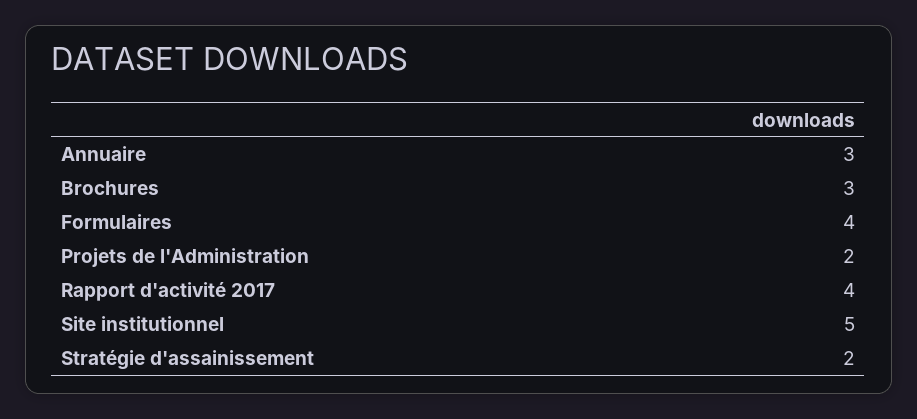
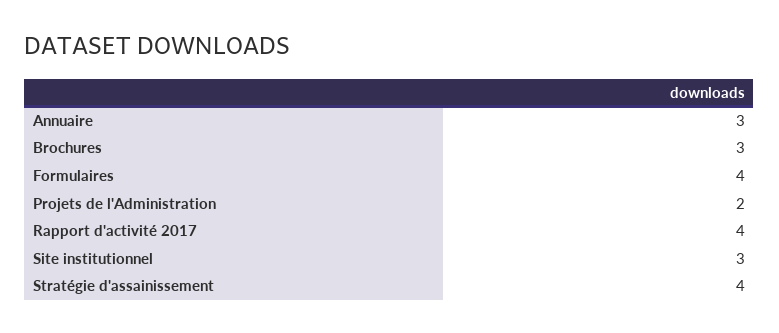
  {
    "Annuaire": 3,
    "Brochures": 3,
    "Formulaires": 4,
    "Projets de l'Administration": 2,
    "Rapport d'activité 2017": 4,
-   "Site institutionnel": 5,
+   "Site institutionnel": 3,
-   "Stratégie d'assainissement": 2
+   "Stratégie d'assainissement": 4
  }

